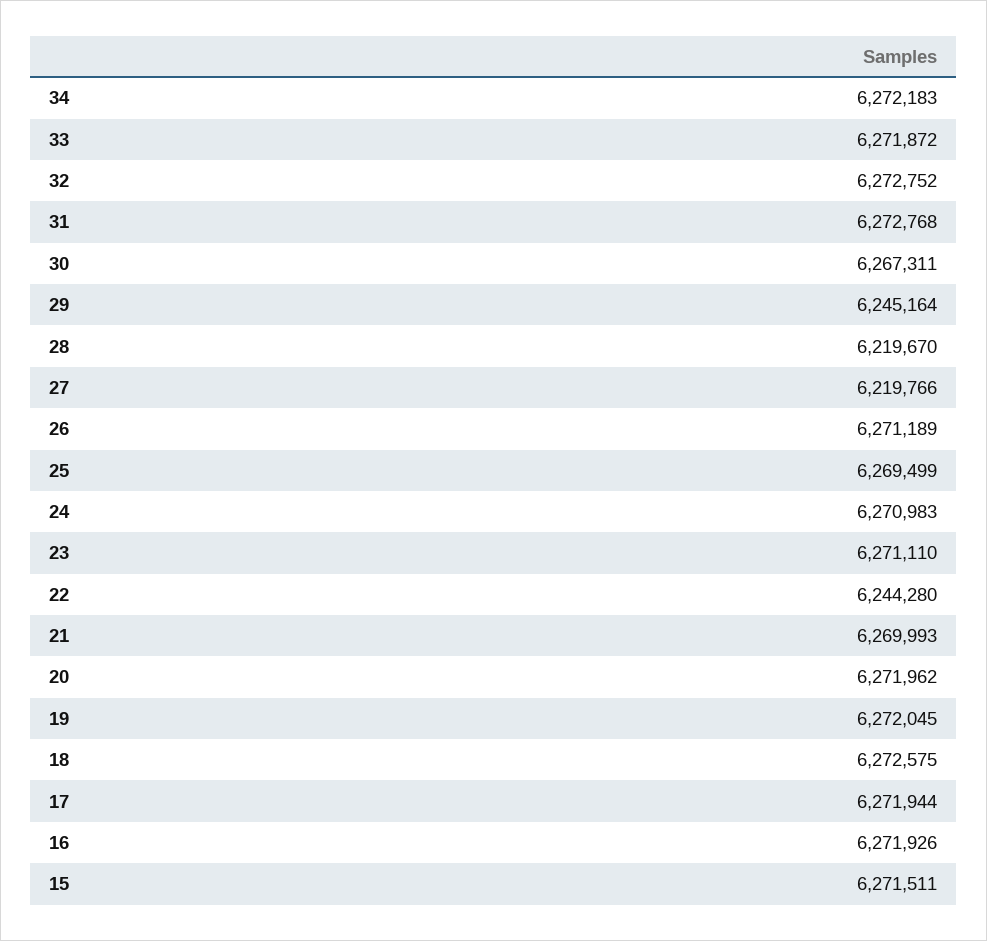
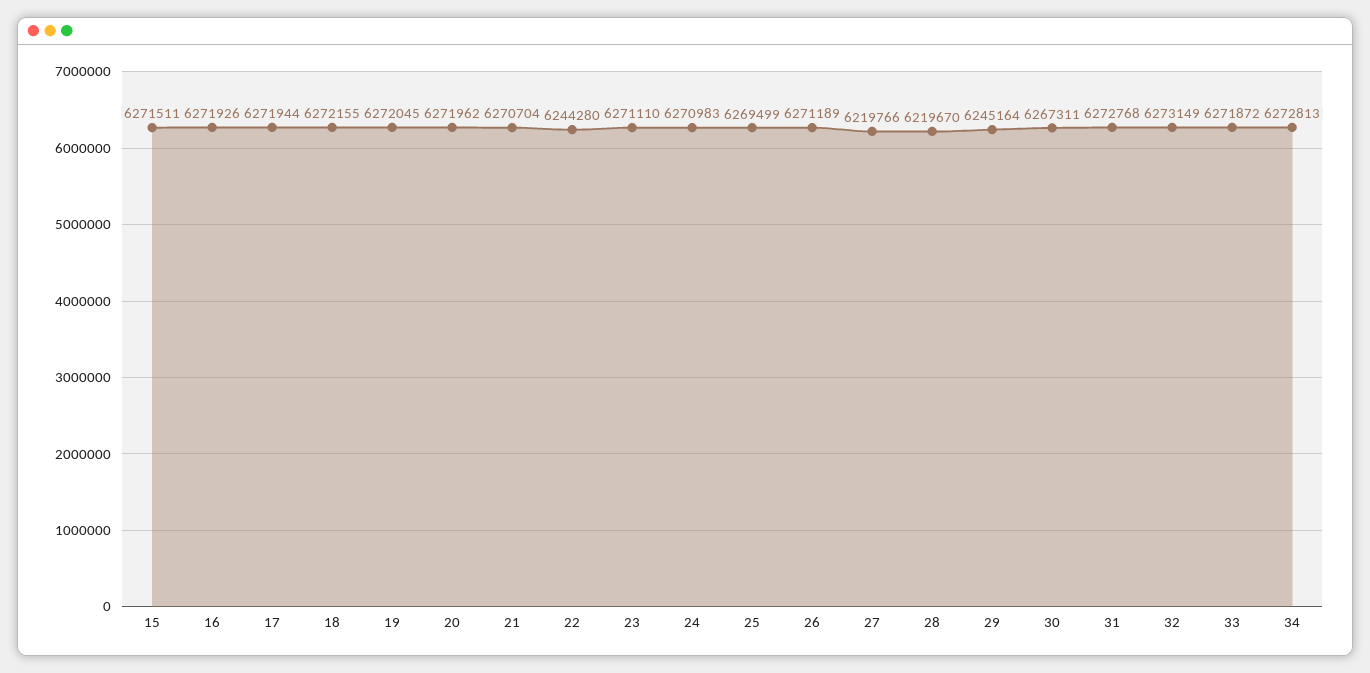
  {
-   "34": 6272183,
+   "34": 6272813,
    "33": 6271872,
-   "32": 6272752,
+   "32": 6273149,
    "31": 6272768,
    "30": 6267311,
    "29": 6245164,
    "28": 6219670,
    "27": 6219766,
    "26": 6271189,
    "25": 6269499,
    "24": 6270983,
    "23": 6271110,
    "22": 6244280,
-   "21": 6269993,
+   "21": 6270704,
    "20": 6271962,
    "19": 6272045,
-   "18": 6272575,
+   "18": 6272155,
    "17": 6271944,
    "16": 6271926,
    "15": 6271511
  }

